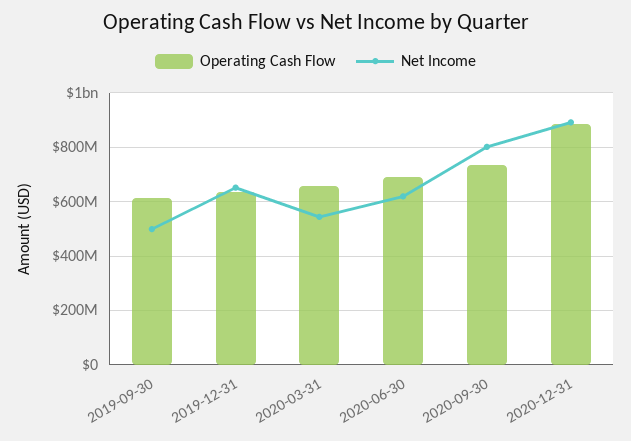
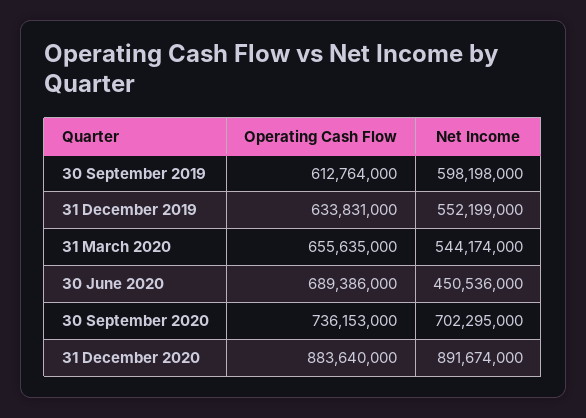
  {
    "Operating Cash Flow": {
      "2019-09-30": 612764000,
      "2019-12-31": 633831000,
      "2020-03-31": 655635000,
      "2020-06-30": 689386000,
      "2020-09-30": 736153000,
      "2020-12-31": 883640000
    },
    "Net Income": {
-     "2019-09-30": 500000000,
+     "2019-09-30": 598198000,
-     "2019-12-31": 650000000,
+     "2019-12-31": 552199000,
      "2020-03-31": 544174000,
-     "2020-06-30": 625000000,
+     "2020-06-30": 450536000,
-     "2020-09-30": 800000000,
+     "2020-09-30": 702295000,
      "2020-12-31": 891674000
    }
  }

